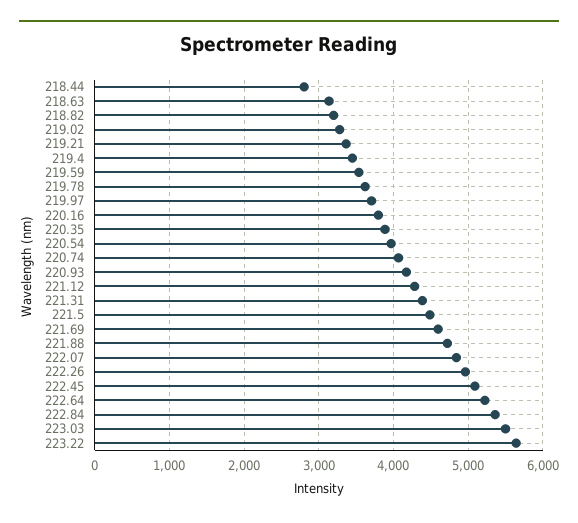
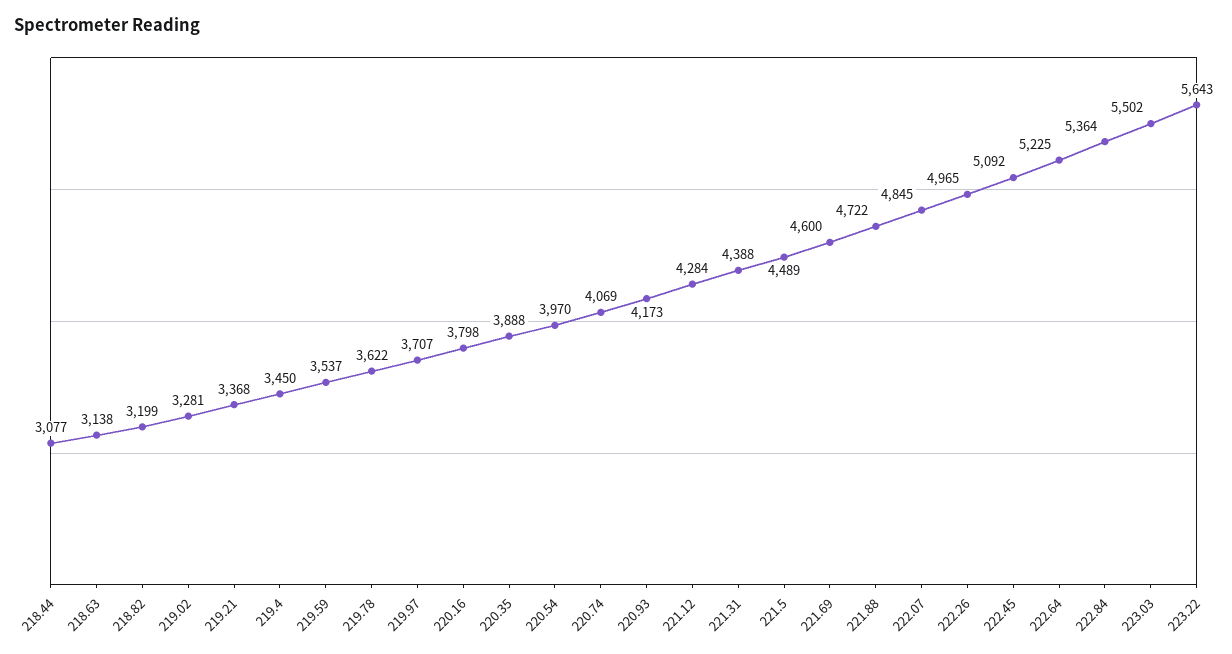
  {
-   "218.44": 2800,
+   "218.44": 3077,
    "218.63": 3138,
    "218.82": 3199,
    "219.02": 3281,
    "219.21": 3368,
    "219.4": 3450,
    "219.59": 3537,
    "219.78": 3622,
    "219.97": 3707,
    "220.16": 3798,
    "220.35": 3888,
    "220.54": 3970,
    "220.74": 4069,
    "220.93": 4173,
    "221.12": 4284,
    "221.31": 4388,
    "221.5": 4489,
    "221.69": 4600,
    "221.88": 4722,
    "222.07": 4845,
    "222.26": 4965,
    "222.45": 5092,
    "222.64": 5225,
    "222.84": 5364,
    "223.03": 5502,
    "223.22": 5643
  }

